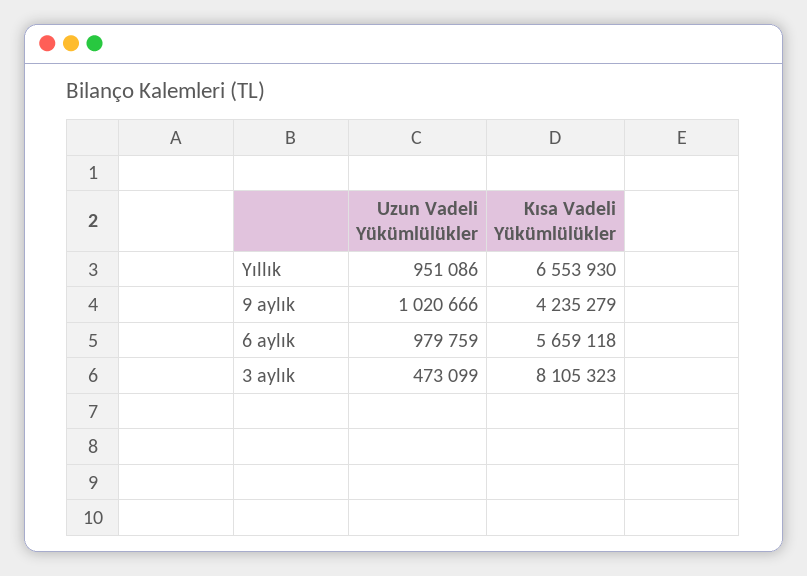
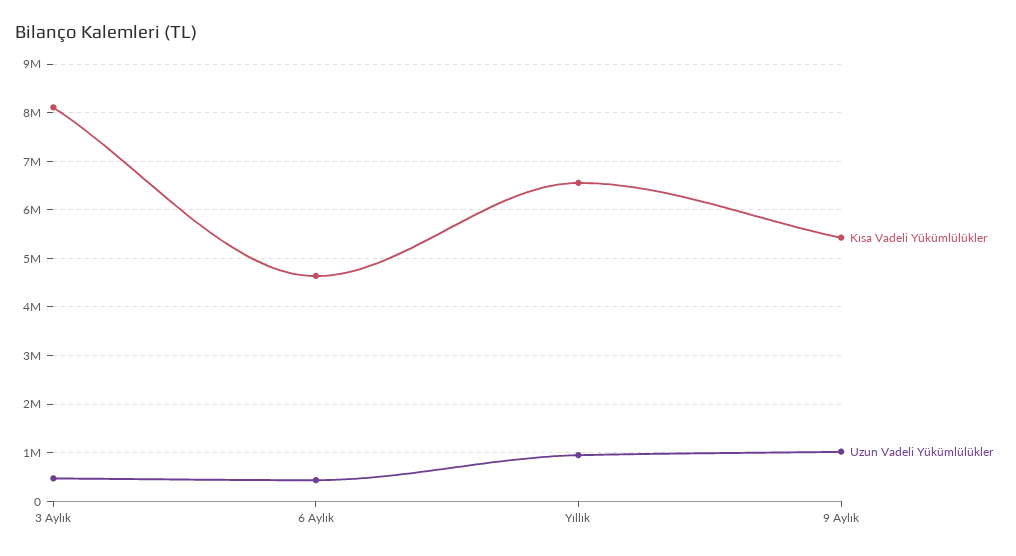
  {
    "Uzun Vadeli Yükümlülükler": {
      "Yıllık": 951086,
      "9 aylık": 1020666,
-     "6 aylık": 979759,
+     "6 aylık": 400000,
      "3 aylık": 473099
    },
    "Kısa Vadeli Yükümlülükler": {
      "Yıllık": 6553930,
-     "9 aylık": 4235279,
+     "9 aylık": 5400000,
-     "6 aylık": 5659118,
+     "6 aylık": 4600000,
      "3 aylık": 8105323
    }
  }

